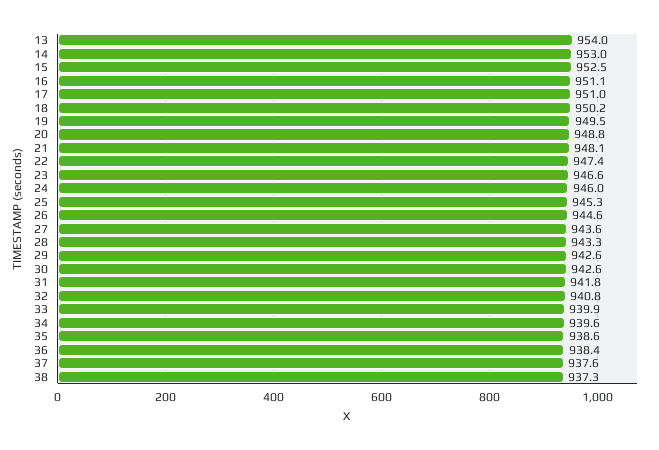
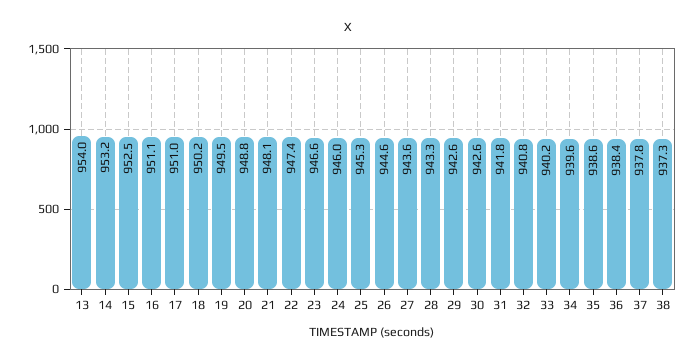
  {
    "13": 954,
-   "14": 953,
+   "14": 953.2,
    "15": 952.5,
    "16": 951.1,
    "17": 951,
    "18": 950.2,
    "19": 949.5,
    "20": 948.8,
    "21": 948.1,
    "22": 947.4,
    "23": 946.6,
    "24": 946,
    "25": 945.3,
    "26": 944.6,
    "27": 943.6,
    "28": 943.3,
    "29": 942.6,
    "30": 942.6,
    "31": 941.8,
    "32": 940.8,
-   "33": 939.9,
+   "33": 940.2,
    "34": 939.6,
    "35": 938.6,
    "36": 938.4,
-   "37": 937.6,
+   "37": 937.8,
    "38": 937.3
  }

